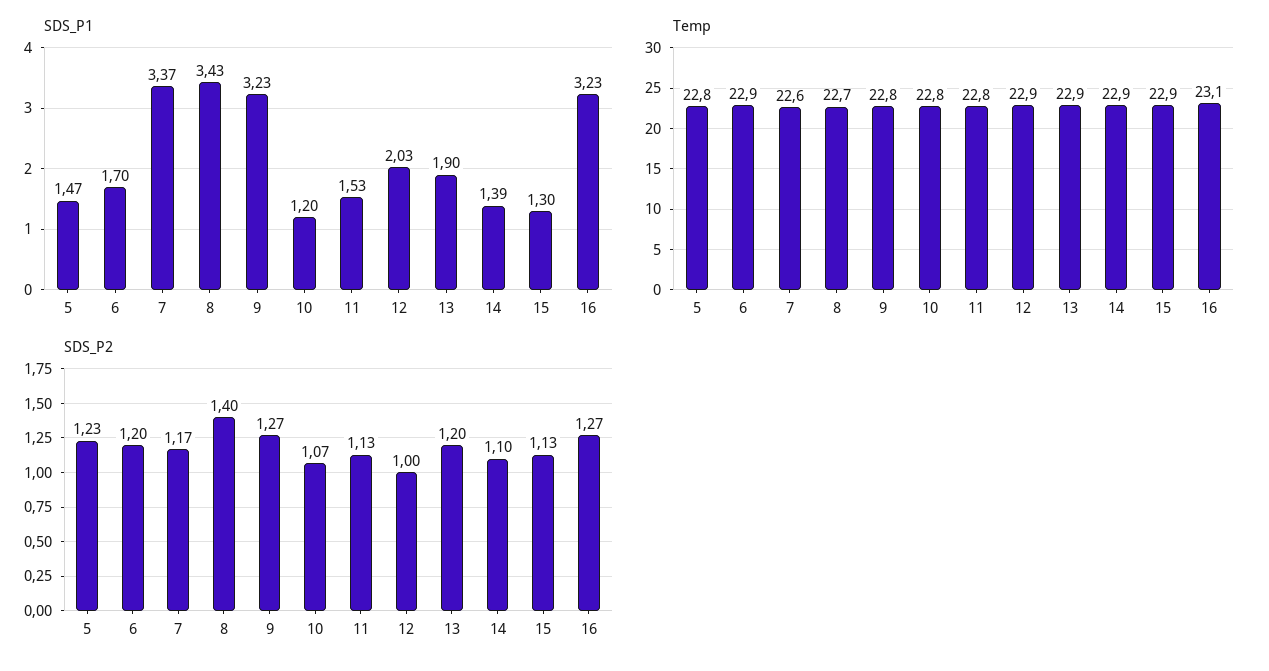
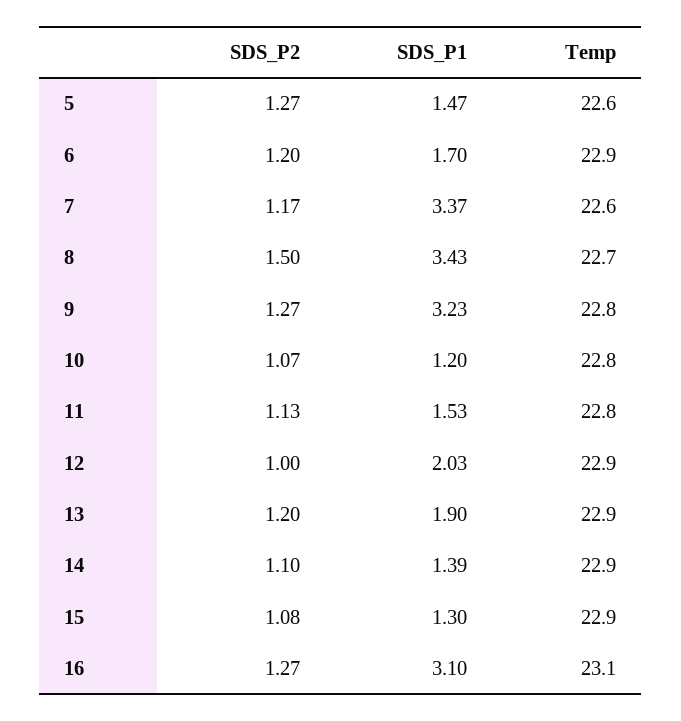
  {
    "SDS_P1": {
      "5": 1.47,
      "6": 1.7,
      "7": 3.37,
      "8": 3.43,
      "9": 3.23,
      "10": 1.2,
      "11": 1.53,
      "12": 2.03,
      "13": 1.9,
      "14": 1.39,
      "15": 1.3,
-     "16": 3.23
+     "16": 3.1
    },
    "Temp": {
-     "5": 22.8,
+     "5": 22.6,
      "6": 22.9,
      "7": 22.6,
      "8": 22.7,
      "9": 22.8,
      "10": 22.8,
      "11": 22.8,
      "12": 22.9,
      "13": 22.9,
      "14": 22.9,
      "15": 22.9,
      "16": 23.1
    },
    "SDS_P2": {
-     "5": 1.23,
+     "5": 1.27,
      "6": 1.2,
      "7": 1.17,
-     "8": 1.4,
+     "8": 1.5,
      "9": 1.27,
      "10": 1.07,
      "11": 1.13,
      "12": 1,
      "13": 1.2,
      "14": 1.1,
-     "15": 1.13,
+     "15": 1.08,
      "16": 1.27
    }
  }

